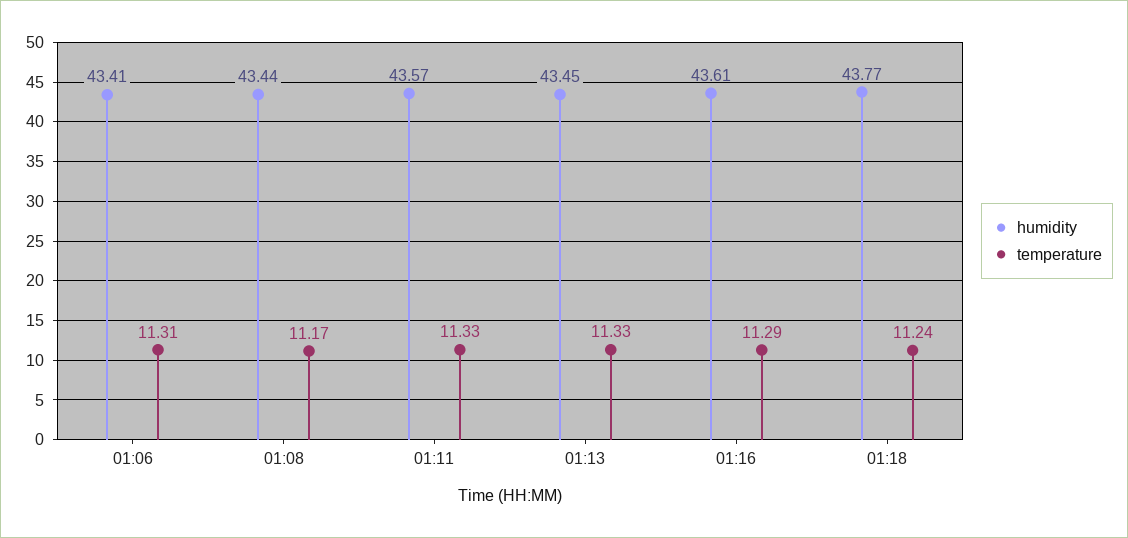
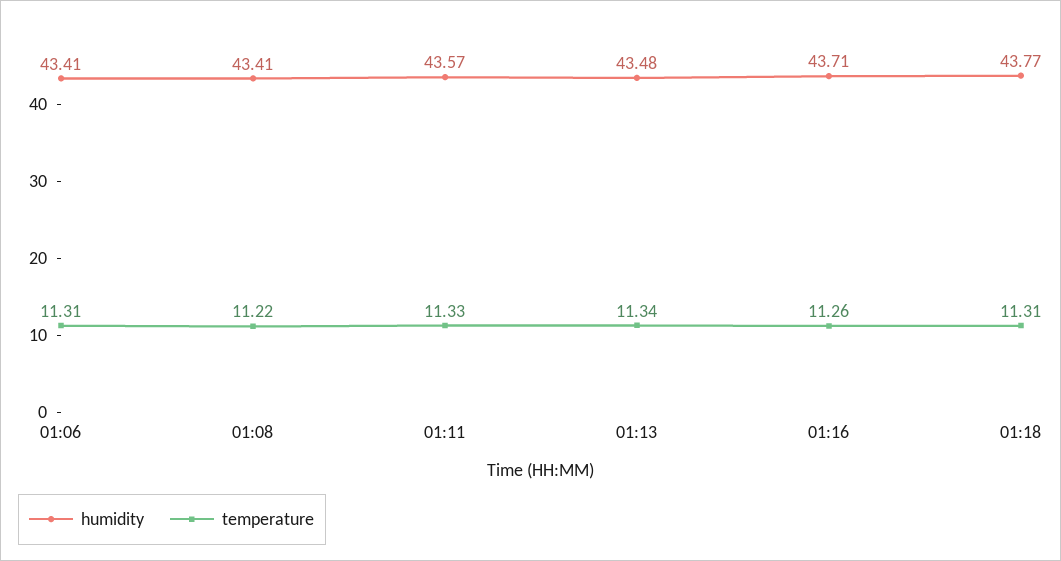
  {
    "humidity": {
      "01:06": 43.41,
-     "01:08": 43.44,
+     "01:08": 43.41,
      "01:11": 43.57,
-     "01:13": 43.45,
+     "01:13": 43.48,
-     "01:16": 43.61,
+     "01:16": 43.71,
      "01:18": 43.77
    },
    "temperature": {
      "01:06": 11.31,
-     "01:08": 11.17,
+     "01:08": 11.22,
      "01:11": 11.33,
-     "01:13": 11.33,
+     "01:13": 11.34,
-     "01:16": 11.29,
+     "01:16": 11.26,
-     "01:18": 11.24
+     "01:18": 11.31
    }
  }

